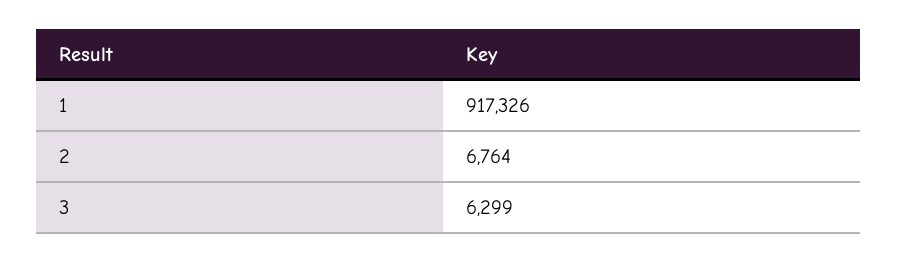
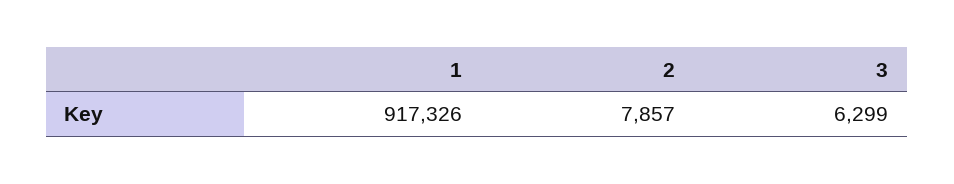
  {
    "1": 917326,
-   "2": 6764,
+   "2": 7857,
    "3": 6299
  }

